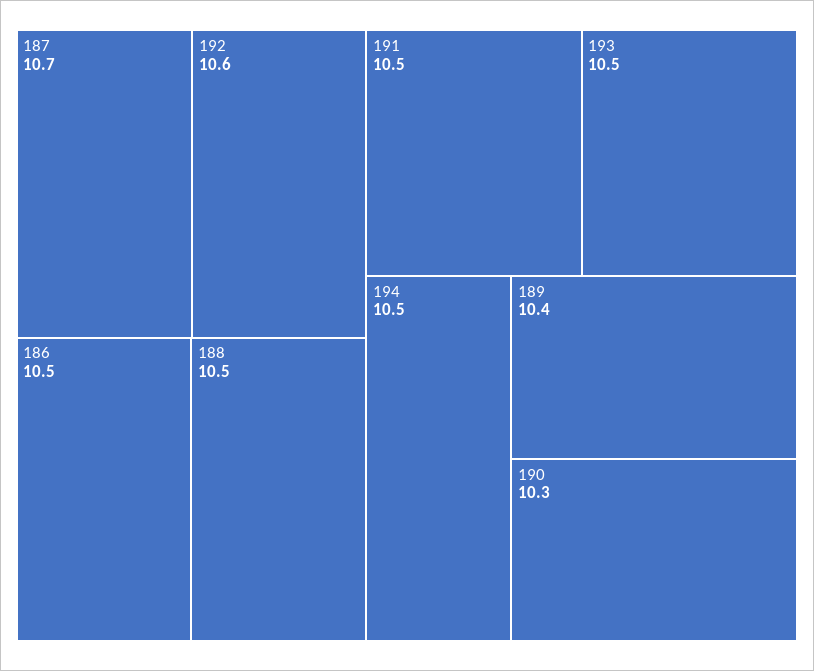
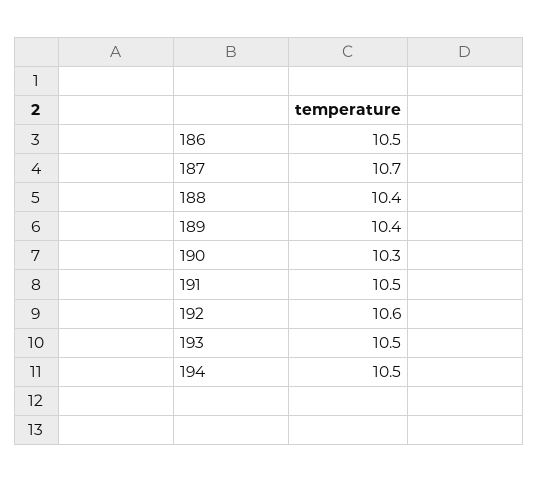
  {
    "187": 10.7,
    "192": 10.6,
    "186": 10.5,
-   "188": 10.5,
+   "188": 10.4,
    "191": 10.5,
    "193": 10.5,
    "194": 10.5,
    "189": 10.4,
    "190": 10.3
  }

